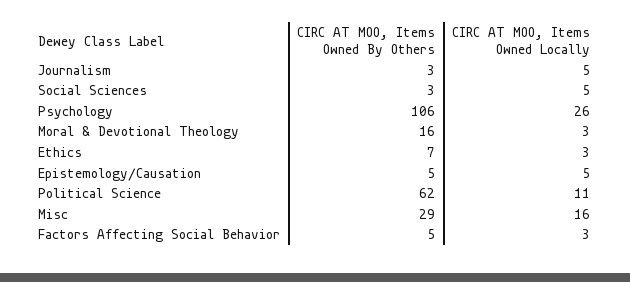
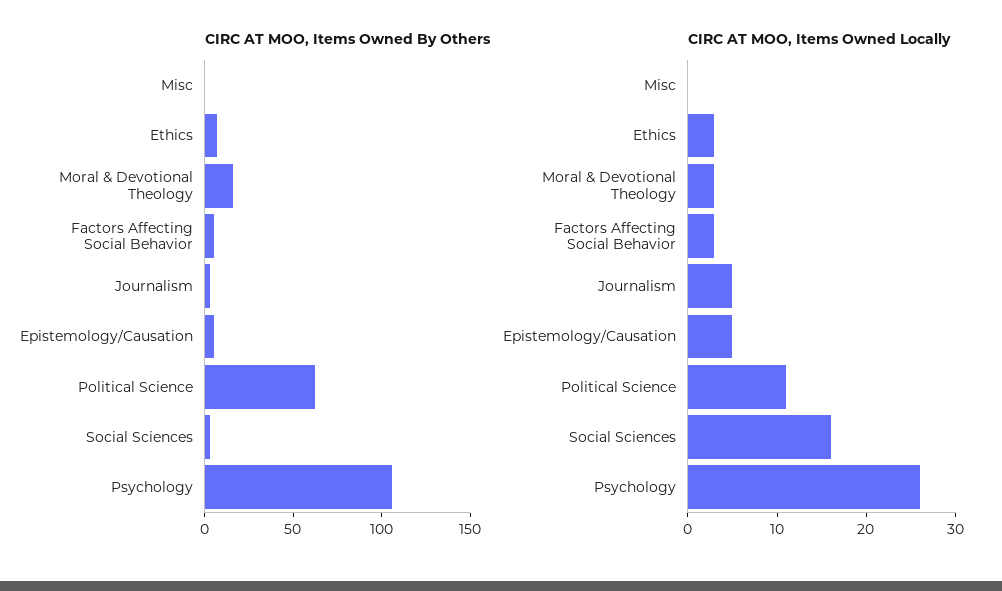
  {
    "CIRC AT MOO, Items Owned By Others": {
      "Journalism": 3,
      "Social Sciences": 3,
      "Psychology": 106,
      "Moral & Devotional Theology": 16,
      "Ethics": 7,
      "Epistemology/Causation": 5,
      "Political Science": 62,
-     "Misc": 29,
+     "Misc": 0,
      "Factors Affecting Social Behavior": 5
    },
    "CIRC AT MOO, Items Owned Locally": {
      "Journalism": 5,
-     "Social Sciences": 5,
+     "Social Sciences": 16,
      "Psychology": 26,
      "Moral & Devotional Theology": 3,
      "Ethics": 3,
      "Epistemology/Causation": 5,
      "Political Science": 11,
-     "Misc": 16,
+     "Misc": 0,
      "Factors Affecting Social Behavior": 3
    }
  }

